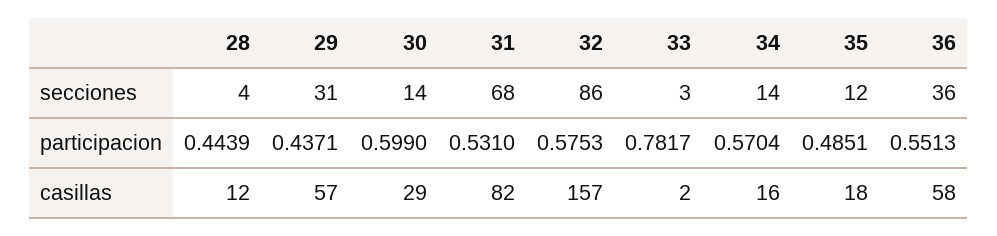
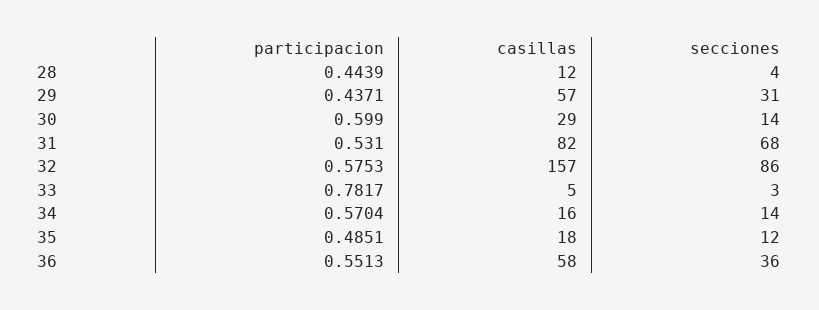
  {
    "28": {
      "secciones": 4,
      "participacion": 0.4439,
      "casillas": 12
    },
    "29": {
      "secciones": 31,
      "participacion": 0.4371,
      "casillas": 57
    },
    "30": {
      "secciones": 14,
      "participacion": 0.599,
      "casillas": 29
    },
    "31": {
      "secciones": 68,
      "participacion": 0.531,
      "casillas": 82
    },
    "32": {
      "secciones": 86,
      "participacion": 0.5753,
      "casillas": 157
    },
    "33": {
      "secciones": 3,
      "participacion": 0.7817,
-     "casillas": 2
+     "casillas": 5
    },
    "34": {
      "secciones": 14,
      "participacion": 0.5704,
      "casillas": 16
    },
    "35": {
      "secciones": 12,
      "participacion": 0.4851,
      "casillas": 18
    },
    "36": {
      "secciones": 36,
      "participacion": 0.5513,
      "casillas": 58
    }
  }

